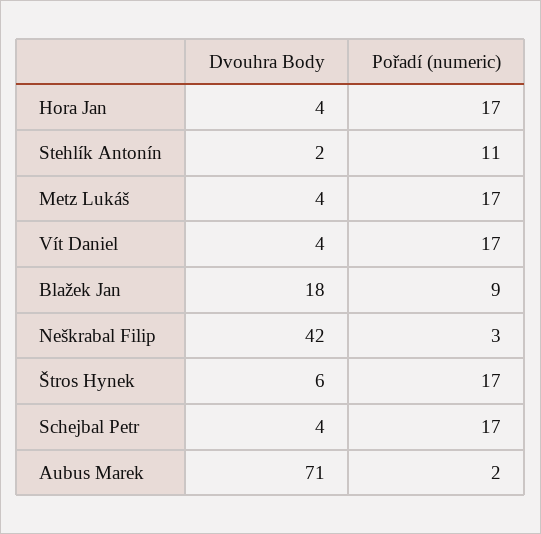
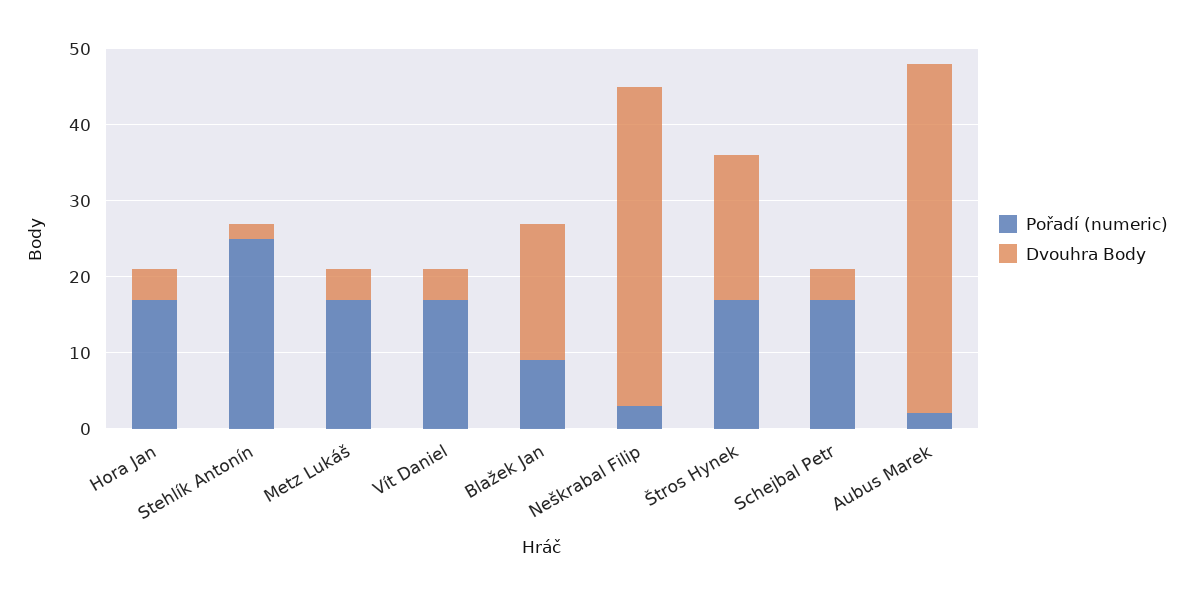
  {
    "Dvouhra Body": {
      "Hora Jan": 4,
      "Stehlík Antonín": 2,
      "Metz Lukáš": 4,
      "Vít Daniel": 4,
      "Blažek Jan": 18,
      "Neškrabal Filip": 42,
-     "Štros Hynek": 6,
+     "Štros Hynek": 20,
      "Schejbal Petr": 4,
-     "Aubus Marek": 71
+     "Aubus Marek": 45
    },
    "Pořadí (numeric)": {
      "Hora Jan": 17,
-     "Stehlík Antonín": 11,
+     "Stehlík Antonín": 25,
      "Metz Lukáš": 17,
      "Vít Daniel": 17,
      "Blažek Jan": 9,
      "Neškrabal Filip": 3,
      "Štros Hynek": 17,
      "Schejbal Petr": 17,
      "Aubus Marek": 2
    }
  }

